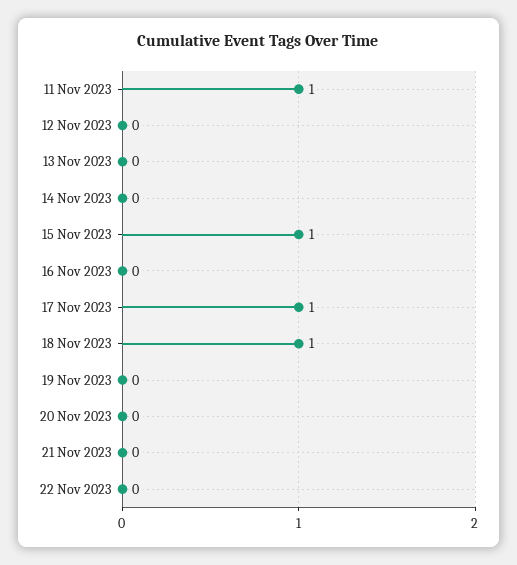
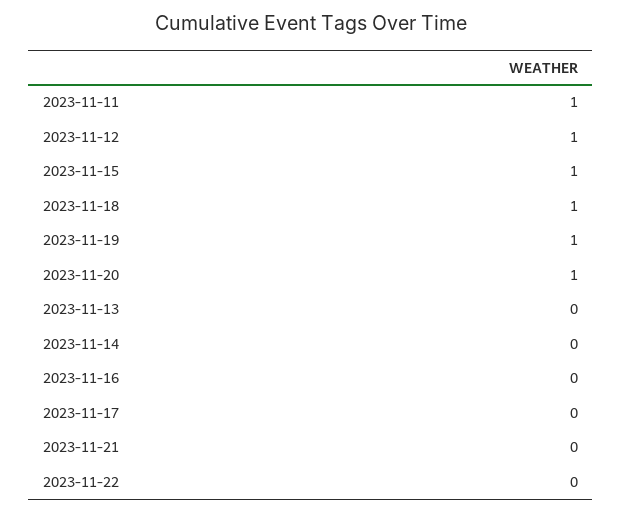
  {
    "11 Nov 2023": 1,
-   "12 Nov 2023": 0,
+   "12 Nov 2023": 1,
    "13 Nov 2023": 0,
    "14 Nov 2023": 0,
    "15 Nov 2023": 1,
    "16 Nov 2023": 0,
-   "17 Nov 2023": 1,
+   "17 Nov 2023": 0,
    "18 Nov 2023": 1,
-   "19 Nov 2023": 0,
+   "19 Nov 2023": 1,
-   "20 Nov 2023": 0,
+   "20 Nov 2023": 1,
    "21 Nov 2023": 0,
    "22 Nov 2023": 0
  }

